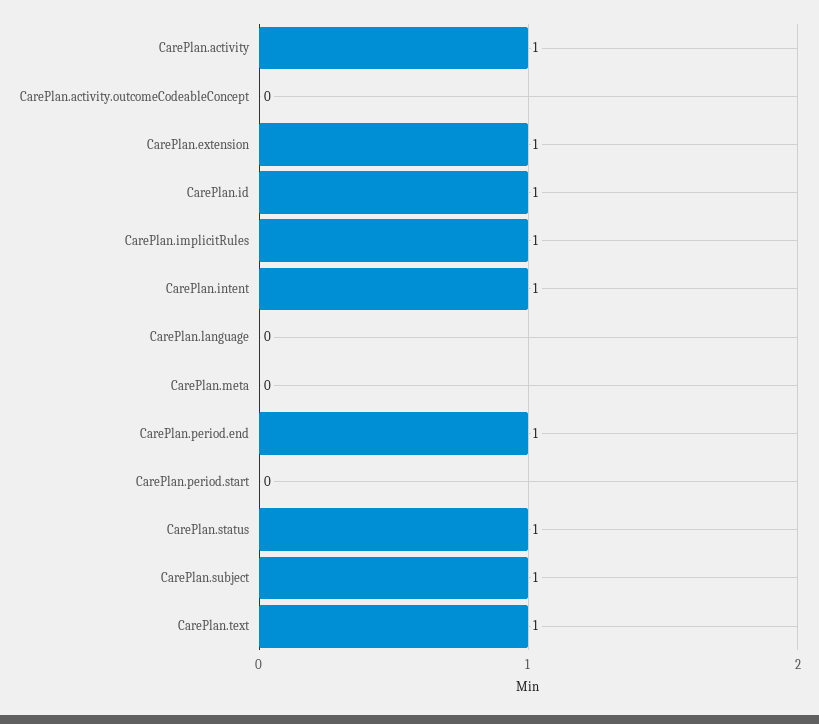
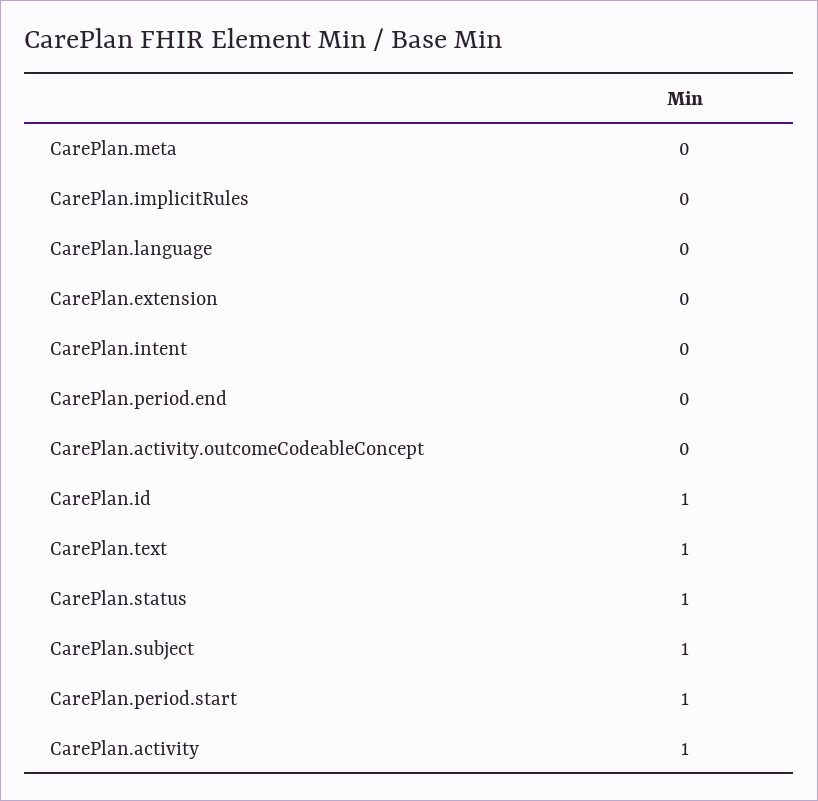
  {
    "CarePlan.activity": 1,
    "CarePlan.activity.outcomeCodeableConcept": 0,
-   "CarePlan.extension": 1,
+   "CarePlan.extension": 0,
    "CarePlan.id": 1,
-   "CarePlan.implicitRules": 1,
+   "CarePlan.implicitRules": 0,
-   "CarePlan.intent": 1,
+   "CarePlan.intent": 0,
    "CarePlan.language": 0,
    "CarePlan.meta": 0,
-   "CarePlan.period.end": 1,
+   "CarePlan.period.end": 0,
-   "CarePlan.period.start": 0,
+   "CarePlan.period.start": 1,
    "CarePlan.status": 1,
    "CarePlan.subject": 1,
    "CarePlan.text": 1
  }

